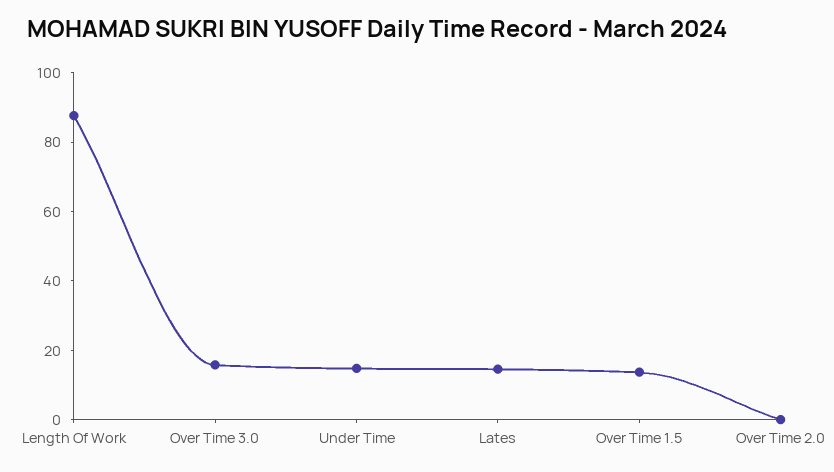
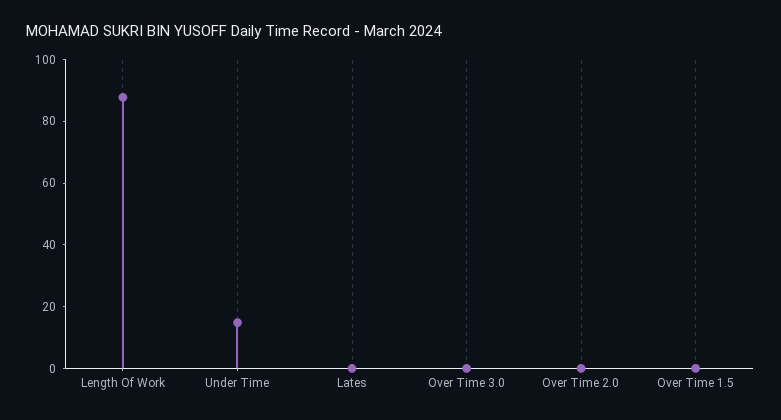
  {
    "Length Of Work": 90,
-   "Over Time 3.0": 15,
+   "Over Time 3.0": 0,
    "Under Time": 15,
-   "Lates": 15,
+   "Lates": 0,
-   "Over Time 1.5": 15,
+   "Over Time 1.5": 0,
    "Over Time 2.0": 0
  }

